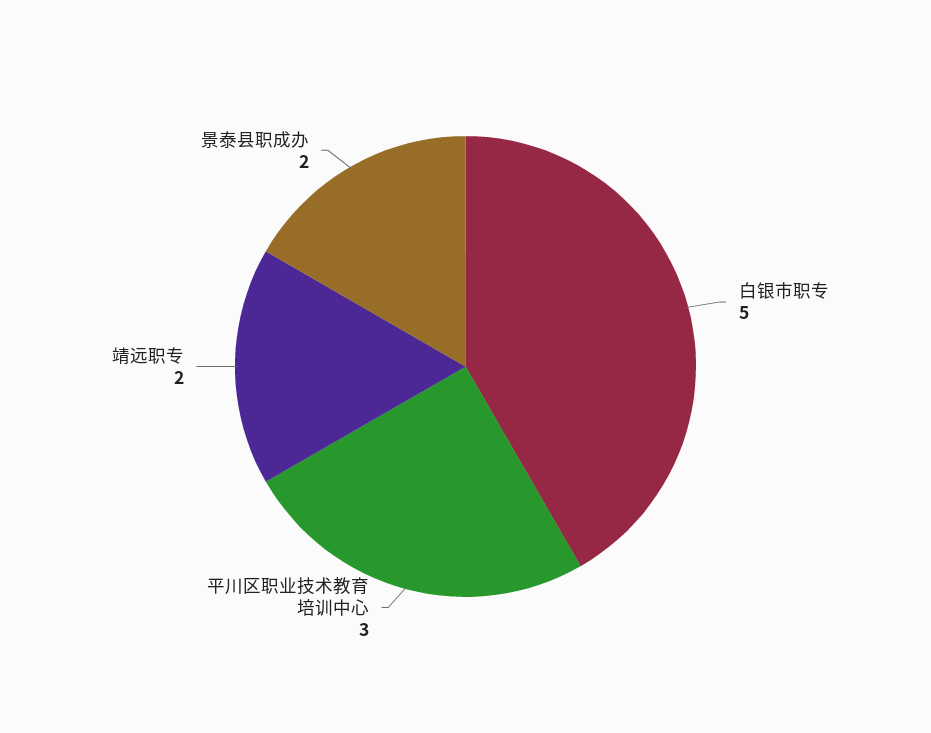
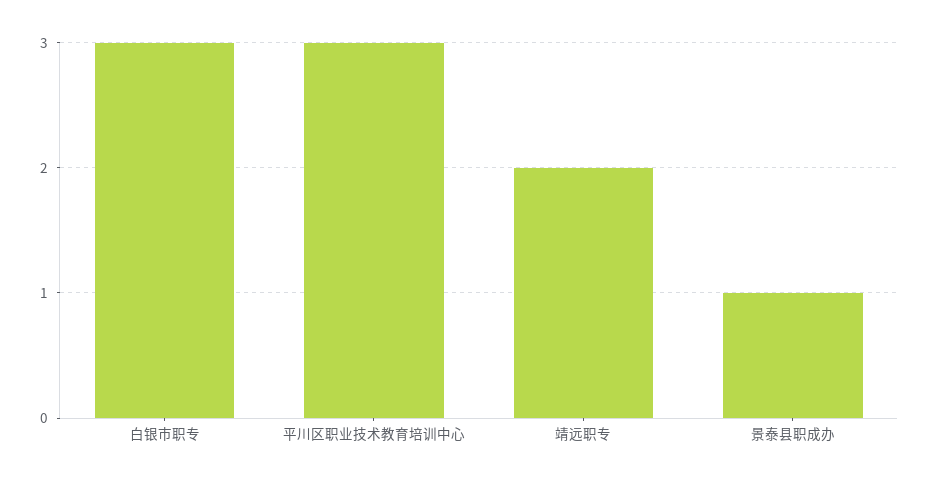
  {
-   "白银市职专": 5,
+   "白银市职专": 3,
    "平川区职业技术教育培训中心": 3,
    "靖远职专": 2,
-   "景泰县职成办": 2
+   "景泰县职成办": 1
  }

